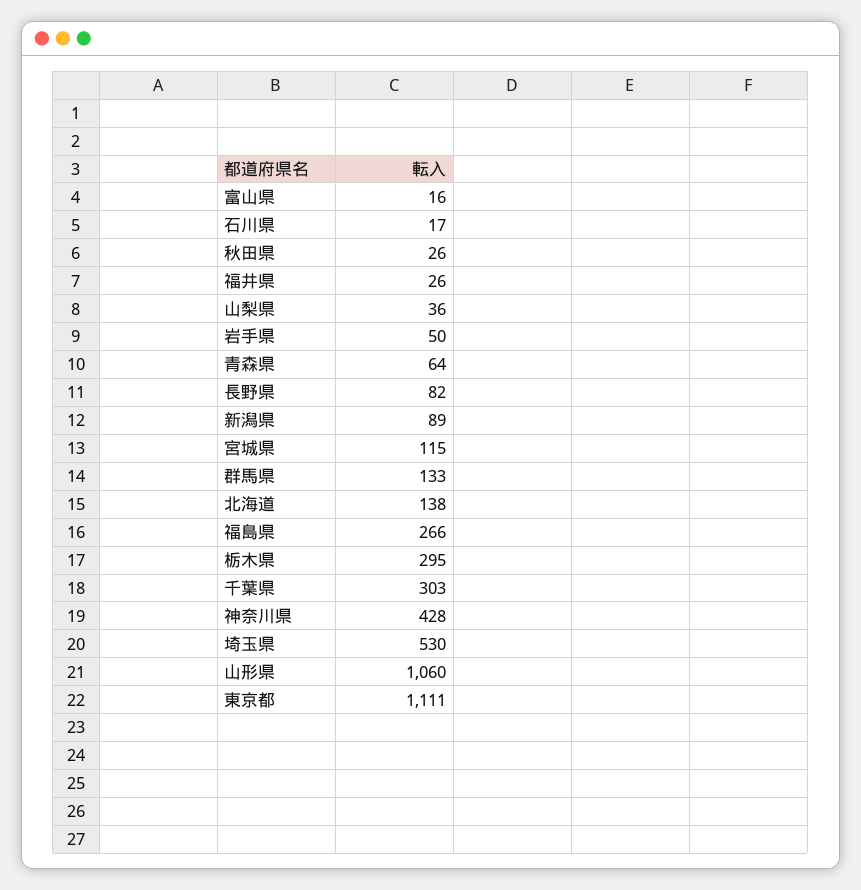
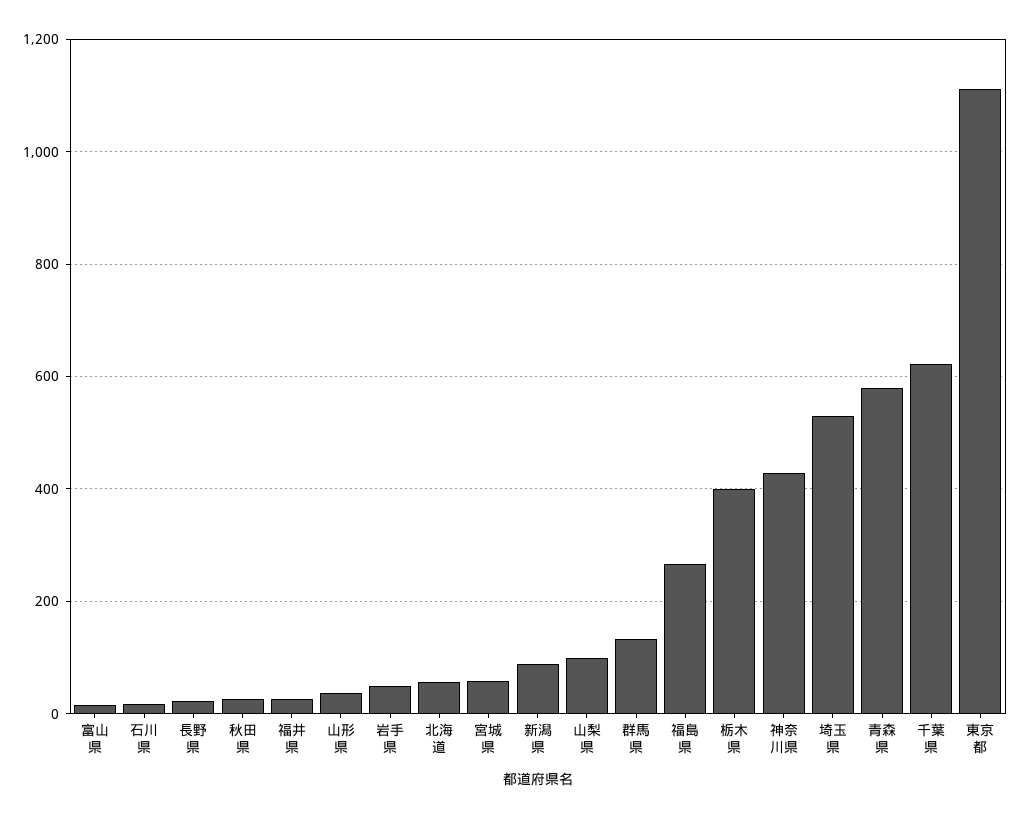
  {
    "富山県": 16,
    "石川県": 17,
    "秋田県": 26,
    "福井県": 26,
-   "山梨県": 36,
+   "山梨県": 100,
    "岩手県": 50,
-   "青森県": 64,
+   "青森県": 580,
-   "長野県": 82,
+   "長野県": 20,
    "新潟県": 89,
-   "宮城県": 115,
+   "宮城県": 60,
    "群馬県": 133,
-   "北海道": 138,
+   "北海道": 60,
    "福島県": 266,
-   "栃木県": 295,
+   "栃木県": 400,
-   "千葉県": 303,
+   "千葉県": 620,
    "神奈川県": 428,
    "埼玉県": 530,
-   "山形県": 1060,
+   "山形県": 40,
    "東京都": 1111
  }

